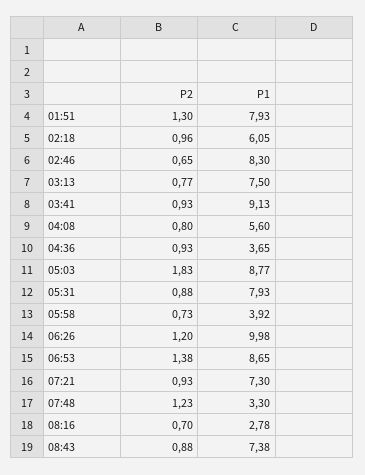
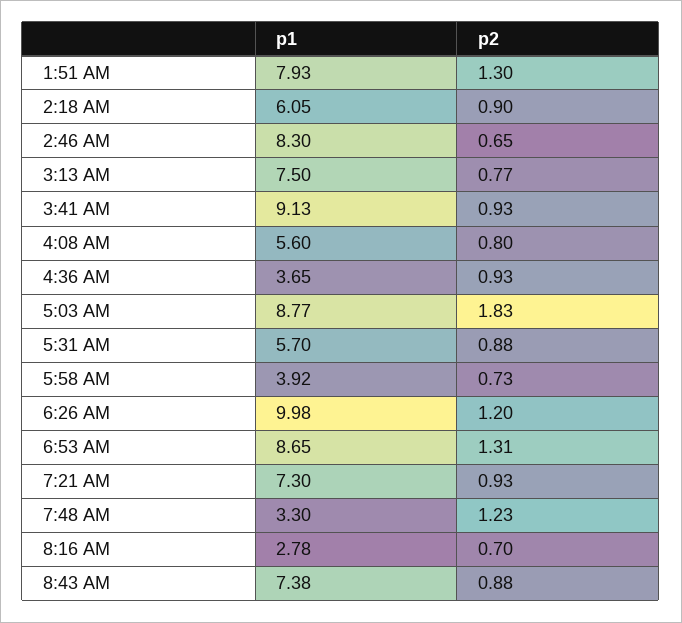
  {
    "P2": {
      "01:51": 1.3,
-     "02:18": 0.96,
+     "02:18": 0.9,
      "02:46": 0.65,
      "03:13": 0.77,
      "03:41": 0.93,
      "04:08": 0.8,
      "04:36": 0.93,
      "05:03": 1.83,
      "05:31": 0.88,
      "05:58": 0.73,
      "06:26": 1.2,
-     "06:53": 1.38,
+     "06:53": 1.31,
      "07:21": 0.93,
      "07:48": 1.23,
      "08:16": 0.7,
      "08:43": 0.88
    },
    "P1": {
      "01:51": 7.93,
      "02:18": 6.05,
      "02:46": 8.3,
      "03:13": 7.5,
      "03:41": 9.13,
      "04:08": 5.6,
      "04:36": 3.65,
      "05:03": 8.77,
-     "05:31": 7.93,
+     "05:31": 5.7,
      "05:58": 3.92,
      "06:26": 9.98,
      "06:53": 8.65,
      "07:21": 7.3,
      "07:48": 3.3,
      "08:16": 2.78,
      "08:43": 7.38
    }
  }

